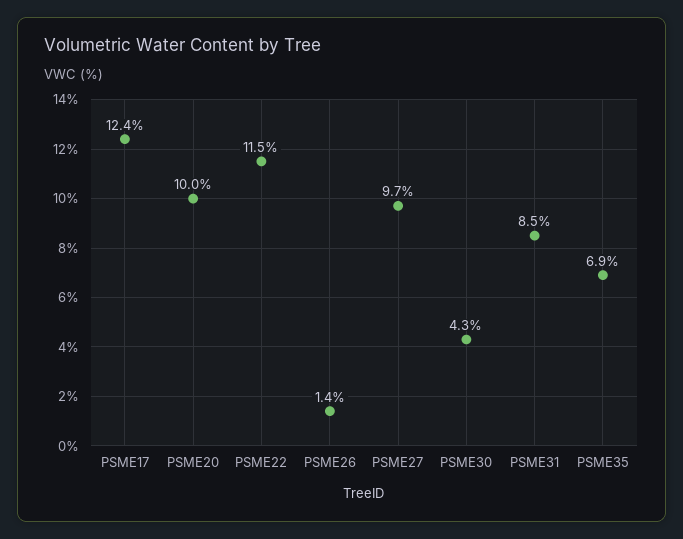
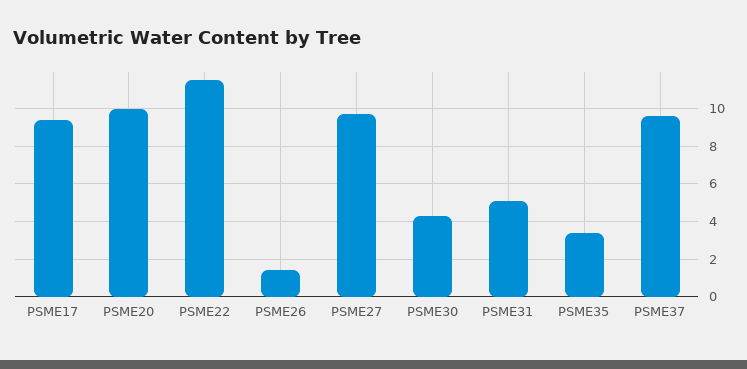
  {
-   "PSME17": 12.4,
+   "PSME17": 9.5,
    "PSME20": 10,
    "PSME22": 11.5,
    "PSME26": 1.4,
    "PSME27": 9.7,
    "PSME30": 4.3,
-   "PSME31": 8.5,
+   "PSME31": 5,
-   "PSME35": 6.9
+   "PSME35": 3.5,
+   "PSME37": 9.5
  }

